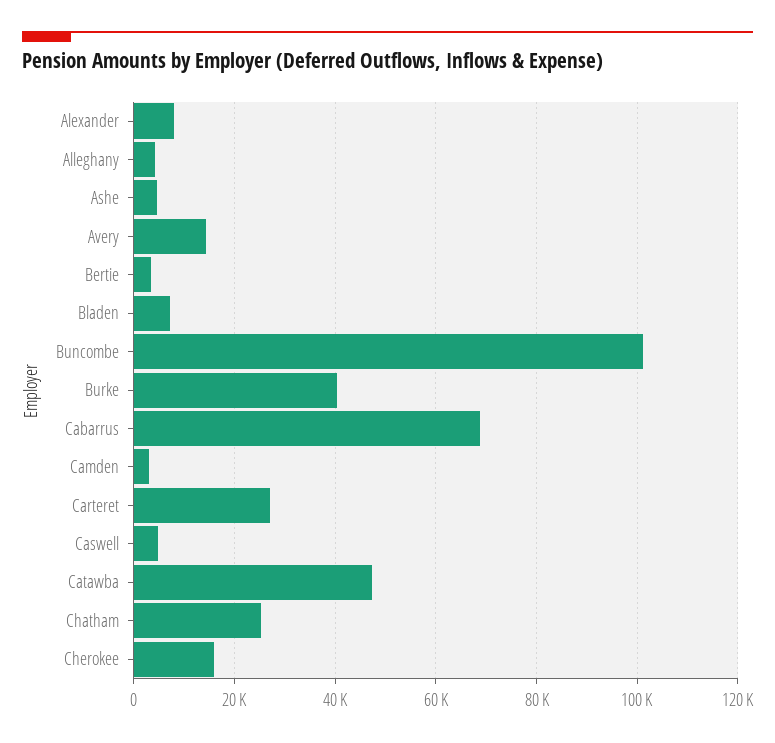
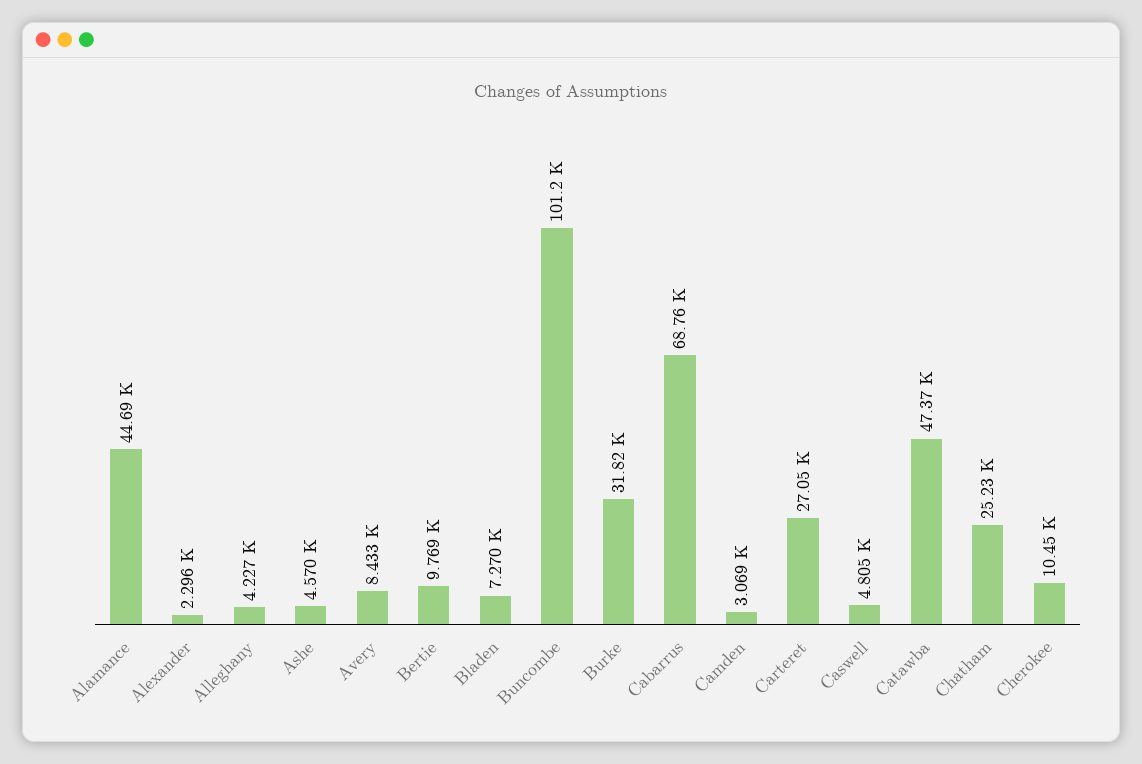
  {
-   "Alexander": 8000,
+   "Alexander": 2296,
    "Alleghany": 4227,
    "Ashe": 4570,
-   "Avery": 14000,
+   "Avery": 8433,
-   "Bertie": 4000,
+   "Bertie": 9769,
    "Bladen": 7270,
    "Buncombe": 101200,
-   "Burke": 40000,
+   "Burke": 31820,
    "Cabarrus": 68760,
    "Camden": 3069,
    "Carteret": 27050,
    "Caswell": 4805,
    "Catawba": 47370,
    "Chatham": 25230,
-   "Cherokee": 16000
+   "Cherokee": 10450,
+   "Alamance": 44690
  }

